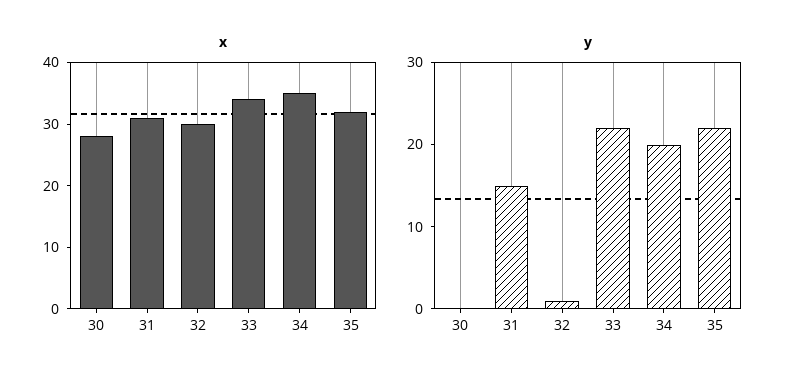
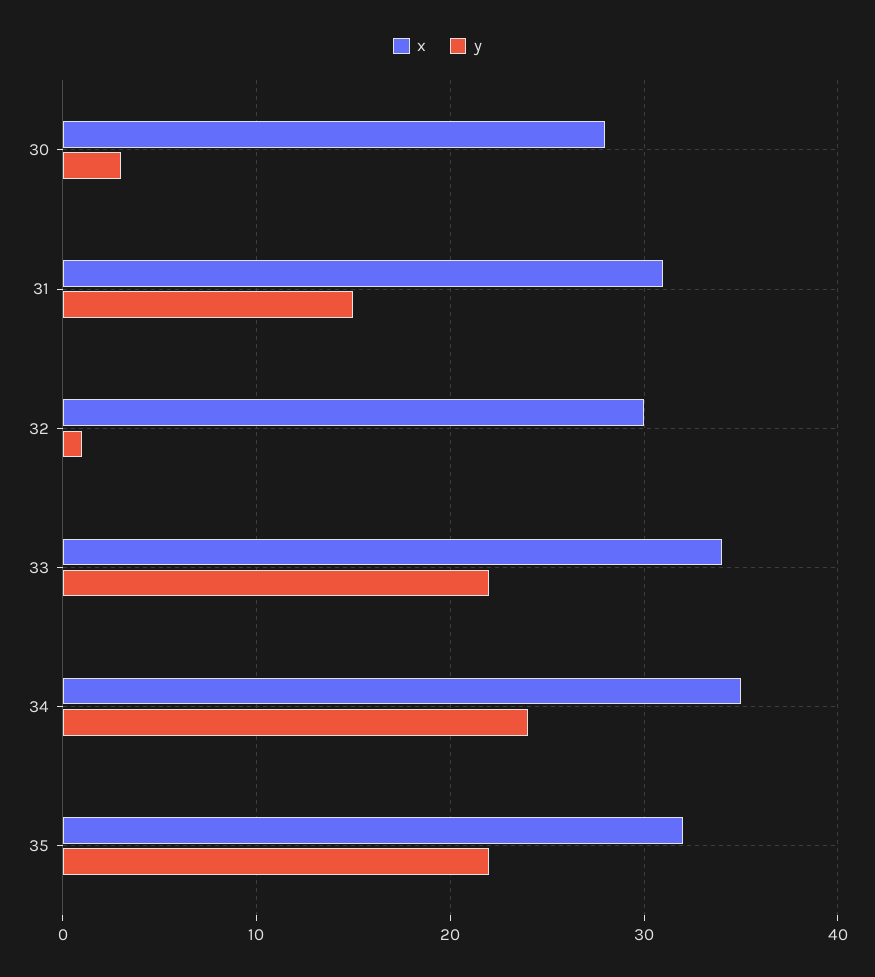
  {
    "x": {
      "30": 28,
      "31": 31,
      "32": 30,
      "33": 34,
      "34": 35,
      "35": 32
    },
    "y": {
-     "30": 0,
+     "30": 3,
      "31": 15,
      "32": 1,
      "33": 22,
-     "34": 20,
+     "34": 24,
      "35": 22
    }
  }

